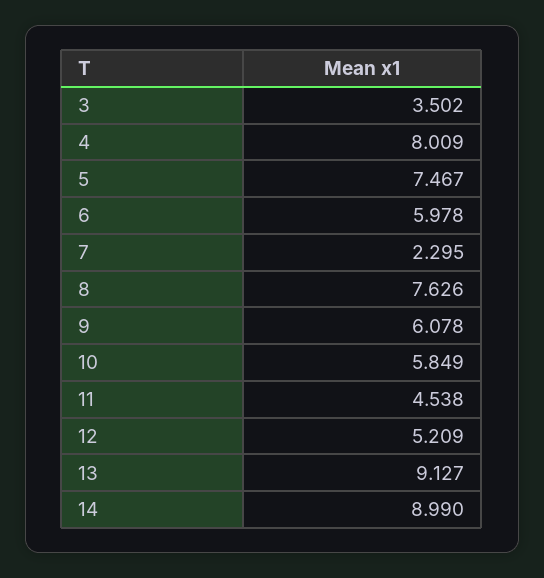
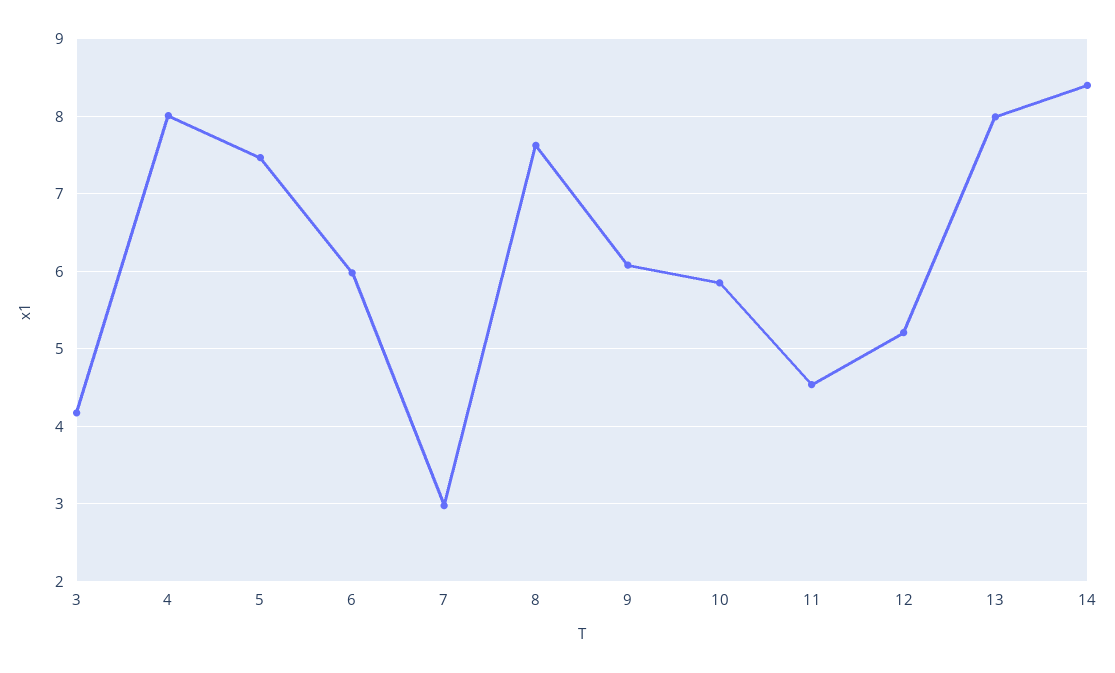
  {
-   "3": 3.502,
+   "3": 4.2,
    "4": 8.009,
    "5": 7.467,
    "6": 5.978,
-   "7": 2.295,
+   "7": 3,
    "8": 7.626,
    "9": 6.078,
    "10": 5.849,
    "11": 4.538,
    "12": 5.209,
-   "13": 9.127,
+   "13": 8,
-   "14": 8.99
+   "14": 8.4
  }

